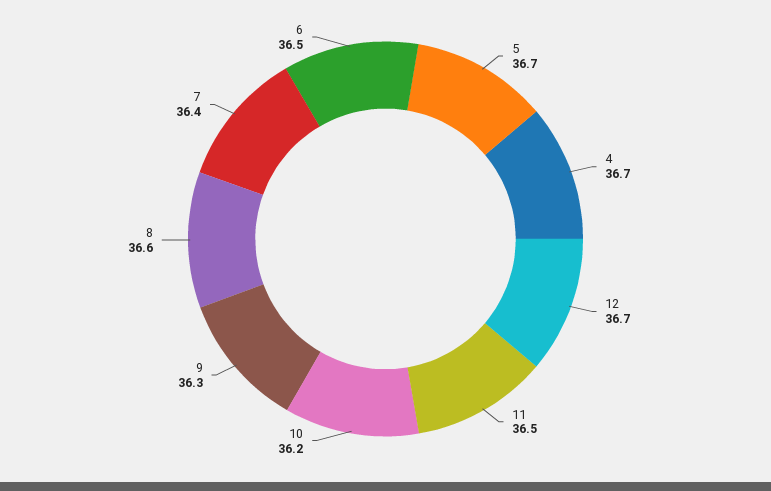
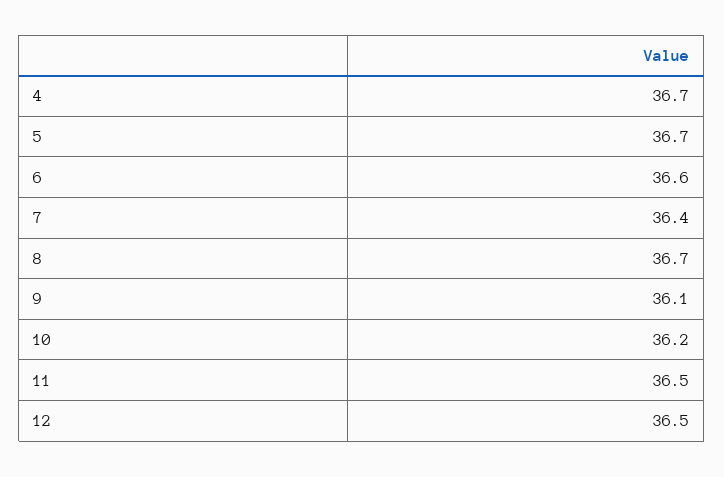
  {
    "5": 36.7,
    "4": 36.7,
-   "12": 36.7,
+   "12": 36.5,
    "11": 36.5,
    "10": 36.2,
-   "9": 36.3,
+   "9": 36.1,
-   "8": 36.6,
+   "8": 36.7,
    "7": 36.4,
-   "6": 36.5
+   "6": 36.6
  }

